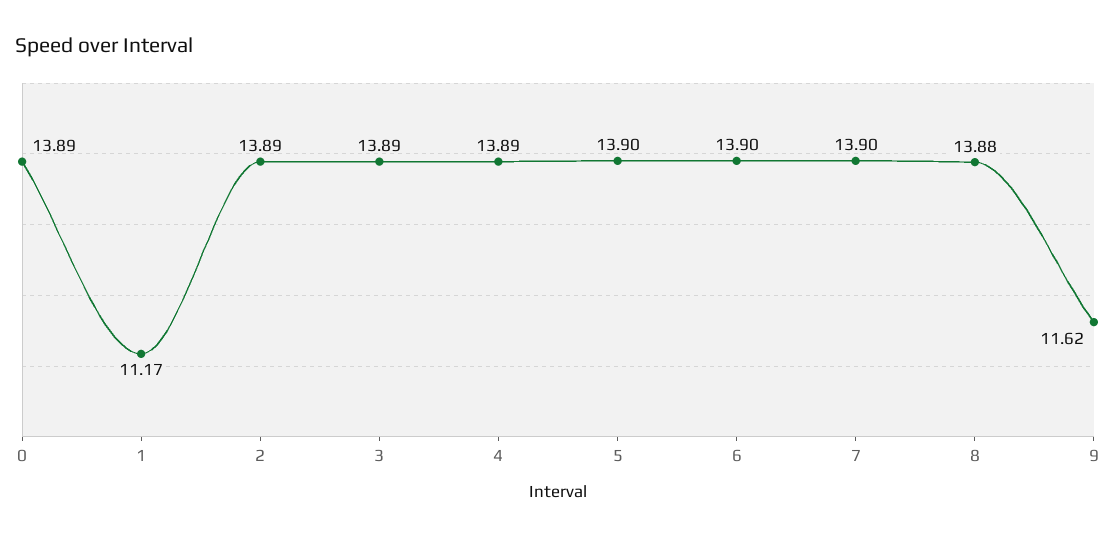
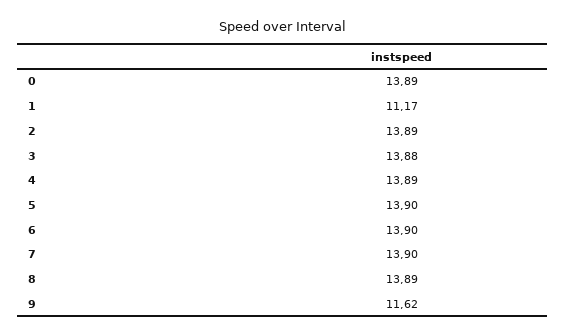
  {
    "0": 13.89,
    "1": 11.17,
    "2": 13.89,
-   "3": 13.89,
+   "3": 13.88,
    "4": 13.89,
    "5": 13.9,
    "6": 13.9,
    "7": 13.9,
-   "8": 13.88,
+   "8": 13.89,
    "9": 11.62
  }

